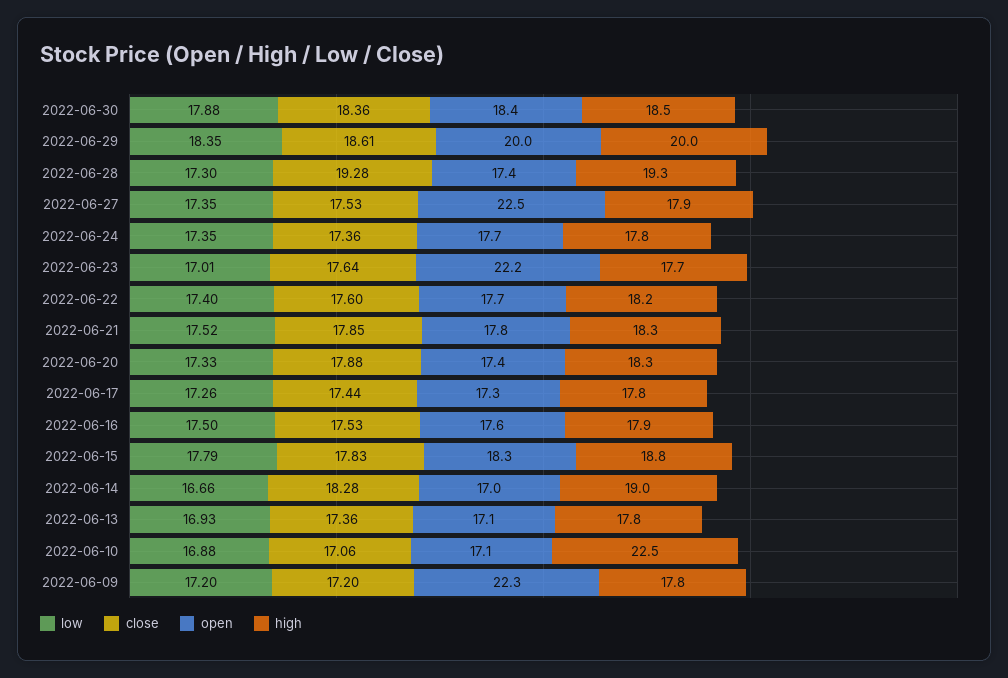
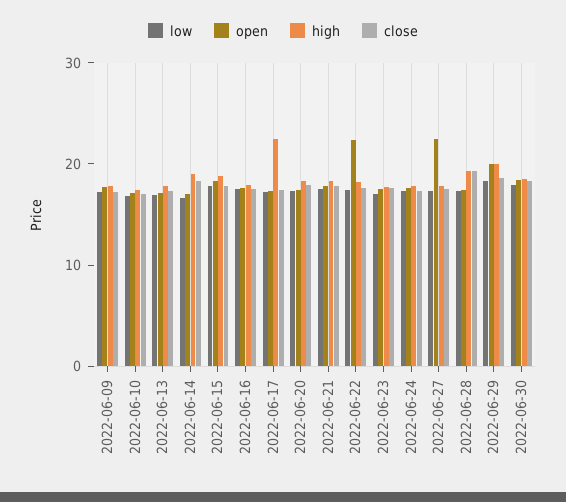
  {
    "low": {
      "2022-06-30": 17.88,
      "2022-06-29": 18.35,
      "2022-06-28": 17.3,
      "2022-06-27": 17.35,
      "2022-06-24": 17.35,
      "2022-06-23": 17.01,
      "2022-06-22": 17.4,
      "2022-06-21": 17.52,
      "2022-06-20": 17.33,
      "2022-06-17": 17.26,
      "2022-06-16": 17.5,
      "2022-06-15": 17.79,
      "2022-06-14": 16.66,
      "2022-06-13": 16.93,
      "2022-06-10": 16.88,
      "2022-06-09": 17.2
    },
    "close": {
      "2022-06-30": 18.36,
      "2022-06-29": 18.61,
      "2022-06-28": 19.28,
      "2022-06-27": 17.53,
      "2022-06-24": 17.36,
      "2022-06-23": 17.64,
      "2022-06-22": 17.6,
      "2022-06-21": 17.85,
      "2022-06-20": 17.88,
      "2022-06-17": 17.44,
      "2022-06-16": 17.53,
      "2022-06-15": 17.83,
      "2022-06-14": 18.28,
      "2022-06-13": 17.36,
      "2022-06-10": 17.06,
      "2022-06-09": 17.2
    },
    "open": {
      "2022-06-30": 18.4,
      "2022-06-29": 20,
      "2022-06-28": 17.4,
      "2022-06-27": 22.5,
      "2022-06-24": 17.7,
-     "2022-06-23": 22.2,
+     "2022-06-23": 18,
-     "2022-06-22": 17.7,
+     "2022-06-22": 22,
      "2022-06-21": 17.8,
      "2022-06-20": 17.4,
      "2022-06-17": 17.3,
      "2022-06-16": 17.6,
      "2022-06-15": 18.3,
      "2022-06-14": 17,
      "2022-06-13": 17.1,
      "2022-06-10": 17.1,
-     "2022-06-09": 22.3
+     "2022-06-09": 18
    },
    "high": {
      "2022-06-30": 18.5,
      "2022-06-29": 20,
      "2022-06-28": 19.3,
      "2022-06-27": 17.9,
      "2022-06-24": 17.8,
      "2022-06-23": 17.7,
      "2022-06-22": 18.2,
      "2022-06-21": 18.3,
      "2022-06-20": 18.3,
-     "2022-06-17": 17.8,
+     "2022-06-17": 22,
      "2022-06-16": 17.9,
      "2022-06-15": 18.8,
      "2022-06-14": 19,
      "2022-06-13": 17.8,
-     "2022-06-10": 22.5,
+     "2022-06-10": 18,
      "2022-06-09": 17.8
    }
  }

